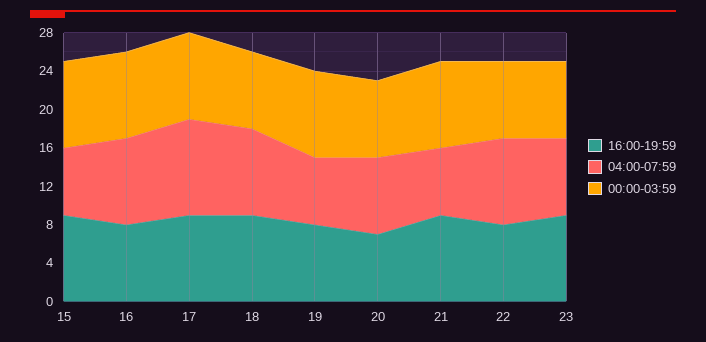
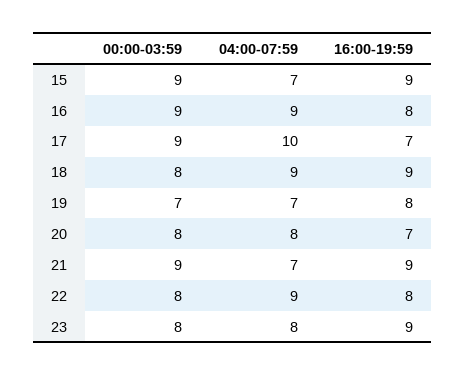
  {
    "16:00-19:59": {
      "15": 9,
      "16": 8,
-     "17": 9,
+     "17": 7,
      "18": 9,
      "19": 8,
      "20": 7,
      "21": 9,
      "22": 8,
      "23": 9
    },
    "04:00-07:59": {
      "15": 7,
      "16": 9,
      "17": 10,
      "18": 9,
      "19": 7,
      "20": 8,
      "21": 7,
      "22": 9,
      "23": 8
    },
    "00:00-03:59": {
      "15": 9,
      "16": 9,
      "17": 9,
      "18": 8,
-     "19": 9,
+     "19": 7,
      "20": 8,
      "21": 9,
      "22": 8,
      "23": 8
    }
  }

